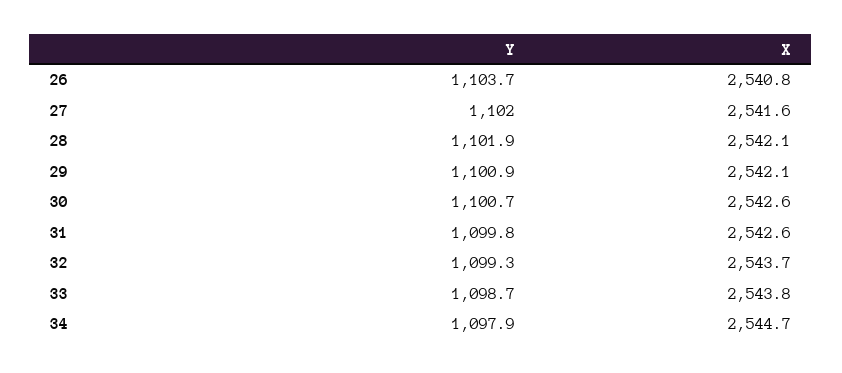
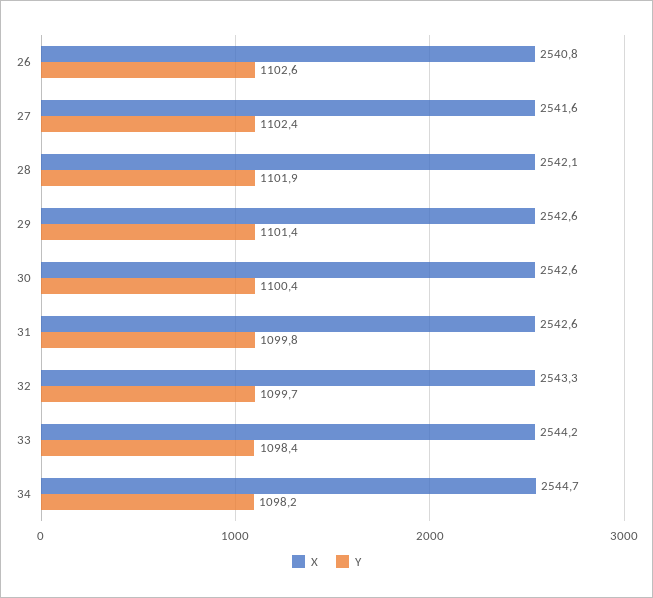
  {
    "Y": {
-     "26": 1103.7,
+     "26": 1102.6,
-     "27": 1102,
+     "27": 1102.4,
      "28": 1101.9,
-     "29": 1100.9,
+     "29": 1101.4,
-     "30": 1100.7,
+     "30": 1100.4,
      "31": 1099.8,
-     "32": 1099.3,
+     "32": 1099.7,
-     "33": 1098.7,
+     "33": 1098.4,
-     "34": 1097.9
+     "34": 1098.2
    },
    "X": {
      "26": 2540.8,
      "27": 2541.6,
      "28": 2542.1,
-     "29": 2542.1,
+     "29": 2542.6,
      "30": 2542.6,
      "31": 2542.6,
-     "32": 2543.7,
+     "32": 2543.3,
-     "33": 2543.8,
+     "33": 2544.2,
      "34": 2544.7
    }
  }

